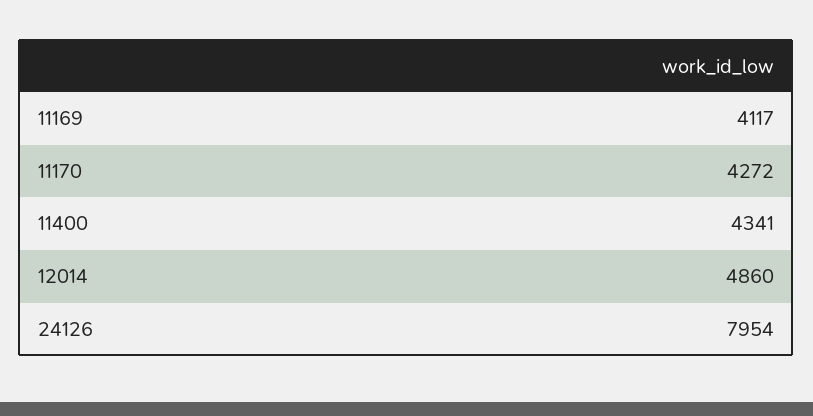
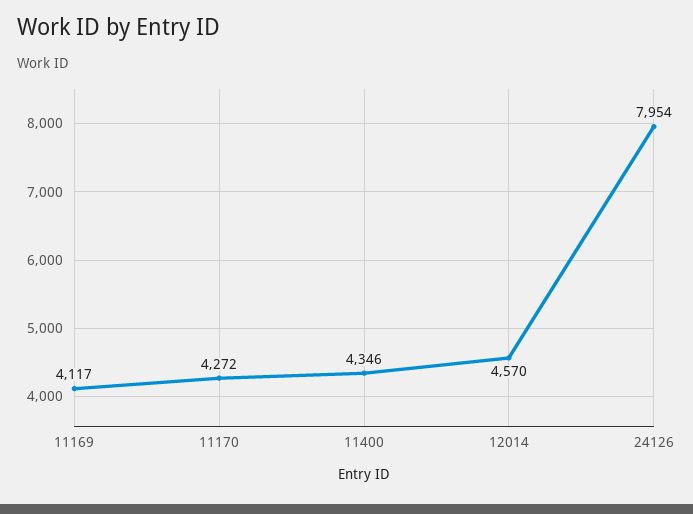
  {
    "11169": 4117,
    "11170": 4272,
-   "11400": 4341,
+   "11400": 4346,
-   "12014": 4860,
+   "12014": 4570,
    "24126": 7954
  }

